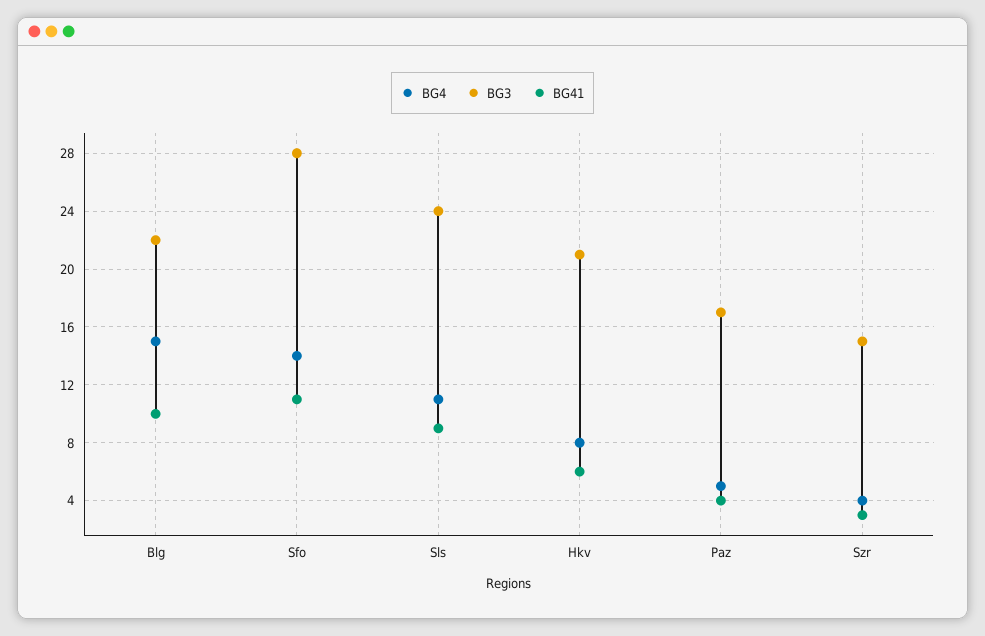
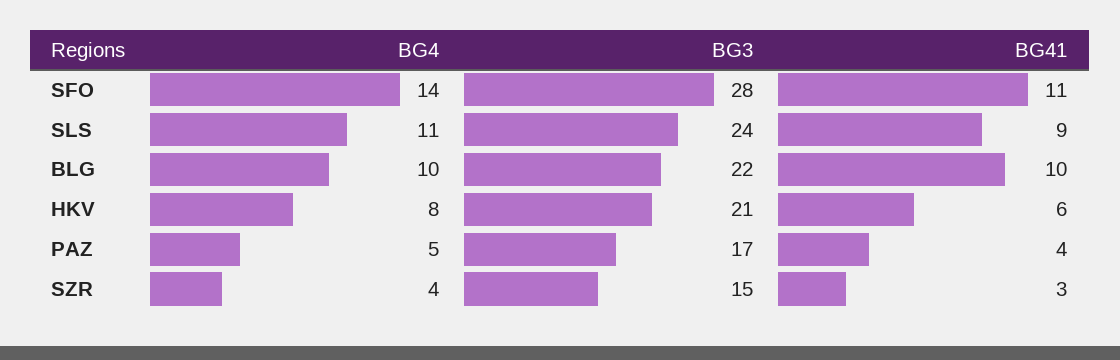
  {
    "BG4": {
-     "Blg": 15,
+     "Blg": 10,
      "Sfo": 14,
      "Sls": 11,
      "Hkv": 8,
      "Paz": 5,
      "Szr": 4
    },
    "BG3": {
      "Blg": 22,
      "Sfo": 28,
      "Sls": 24,
      "Hkv": 21,
      "Paz": 17,
      "Szr": 15
    },
    "BG41": {
      "Blg": 10,
      "Sfo": 11,
      "Sls": 9,
      "Hkv": 6,
      "Paz": 4,
      "Szr": 3
    }
  }

